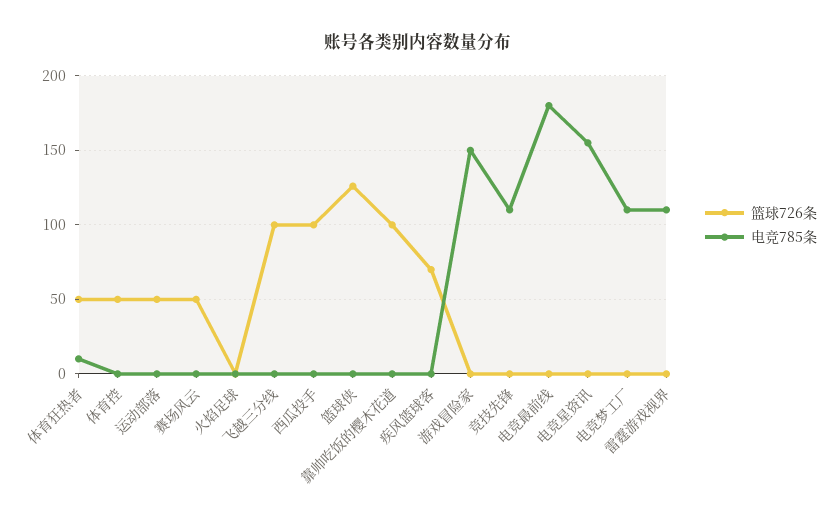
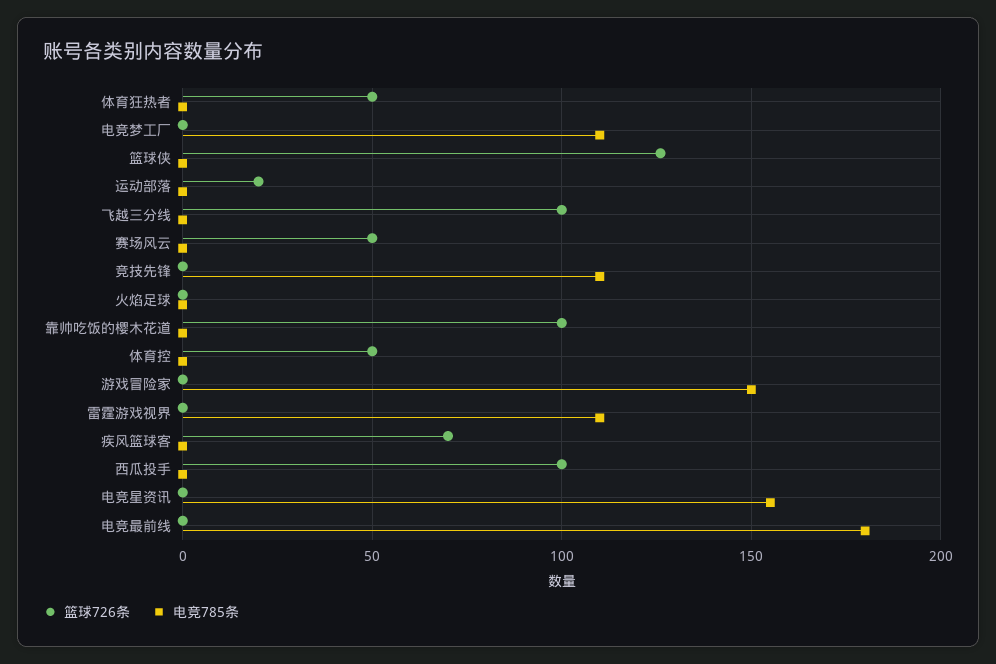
  {
    "篮球726条": {
      "体育狂热者": 50,
      "体育控": 50,
-     "运动部落": 50,
+     "运动部落": 20,
      "赛场风云": 50,
      "火焰足球": 0,
      "飞越三分线": 100,
      "西瓜投手": 100,
      "篮球侠": 125,
      "靠帅吃饭的樱木花道": 100,
      "疾风篮球客": 70,
      "游戏冒险家": 0,
      "竞技先锋": 0,
      "电竞最前线": 0,
      "电竞星资讯": 0,
      "电竞梦工厂": 0,
      "雷霆游戏视界": 0
    },
    "电竞785条": {
-     "体育狂热者": 10,
+     "体育狂热者": 0,
      "体育控": 0,
      "运动部落": 0,
      "赛场风云": 0,
      "火焰足球": 0,
      "飞越三分线": 0,
      "西瓜投手": 0,
      "篮球侠": 0,
      "靠帅吃饭的樱木花道": 0,
      "疾风篮球客": 0,
      "游戏冒险家": 150,
      "竞技先锋": 110,
      "电竞最前线": 180,
      "电竞星资讯": 155,
      "电竞梦工厂": 110,
      "雷霆游戏视界": 110
    }
  }

